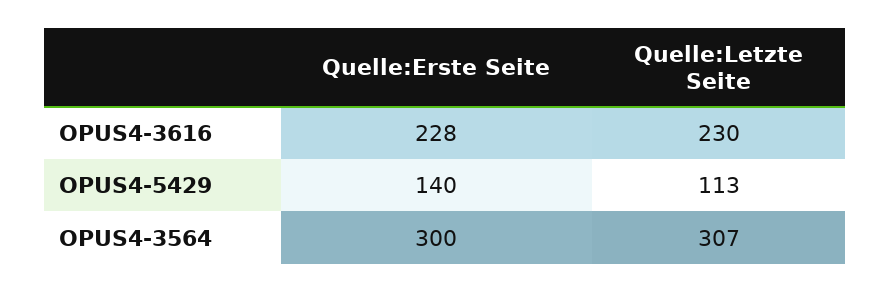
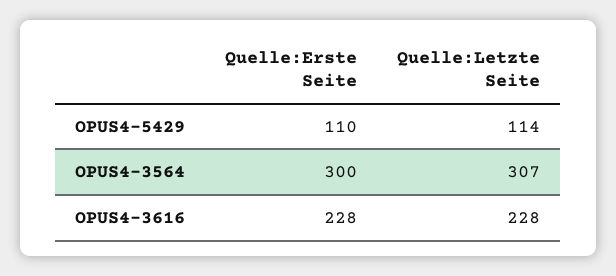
  {
    "Quelle:Erste Seite": {
      "OPUS4-3616": 228,
-     "OPUS4-5429": 140,
+     "OPUS4-5429": 110,
      "OPUS4-3564": 300
    },
    "Quelle:Letzte Seite": {
-     "OPUS4-3616": 230,
+     "OPUS4-3616": 228,
-     "OPUS4-5429": 113,
+     "OPUS4-5429": 114,
      "OPUS4-3564": 307
    }
  }

